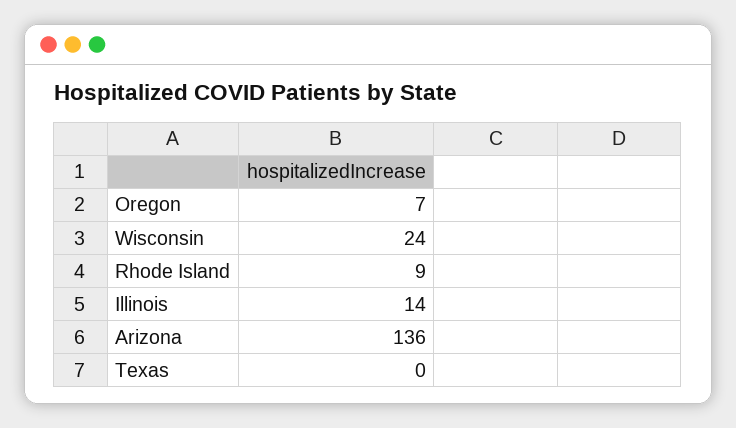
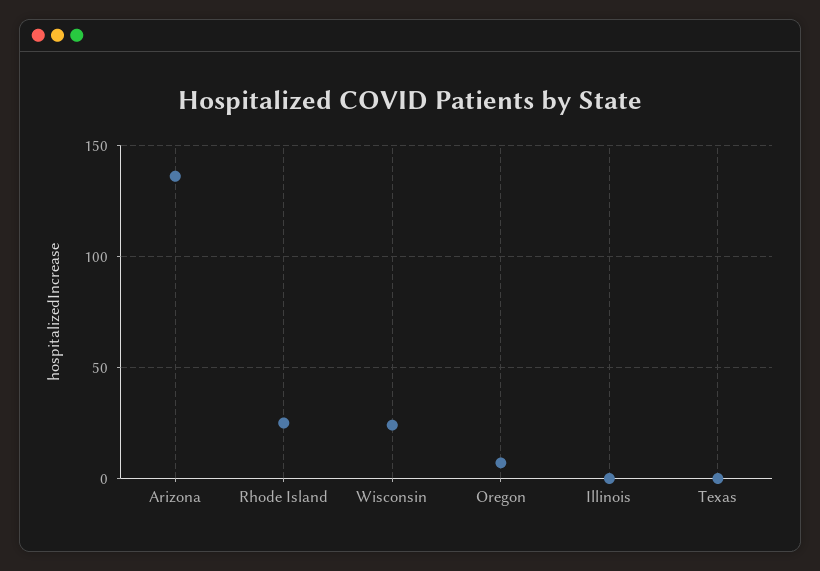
  {
    "Oregon": 7,
    "Wisconsin": 24,
-   "Rhode Island": 9,
+   "Rhode Island": 25,
-   "Illinois": 14,
+   "Illinois": 0,
    "Arizona": 136,
    "Texas": 0
  }

